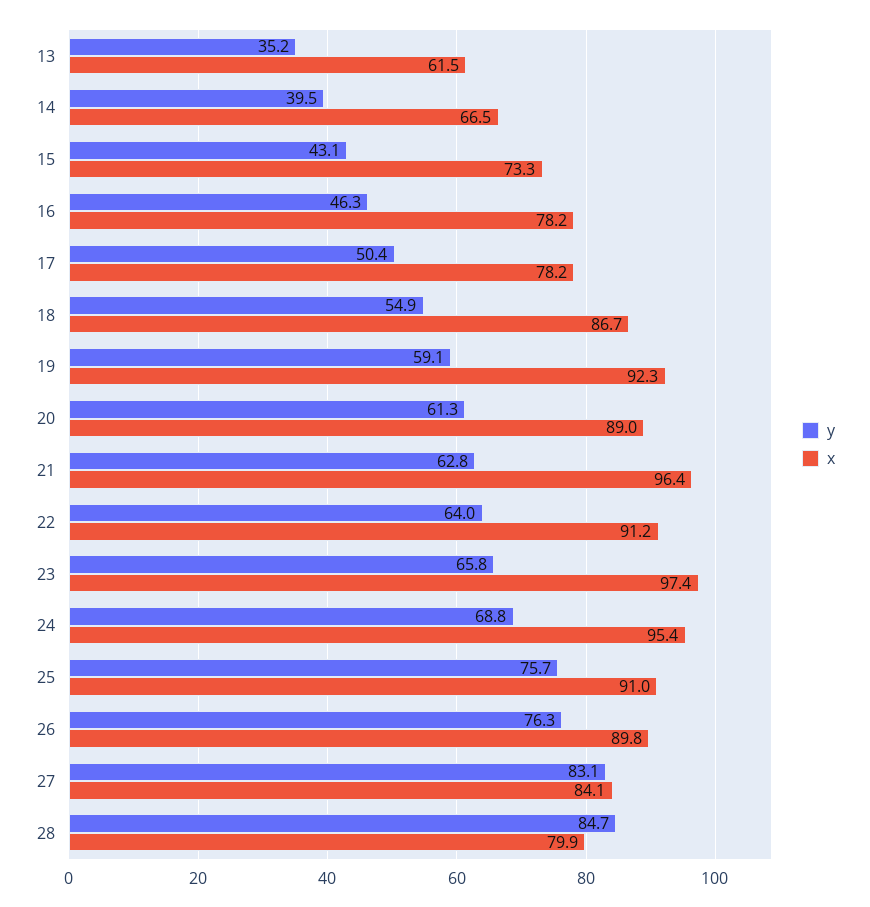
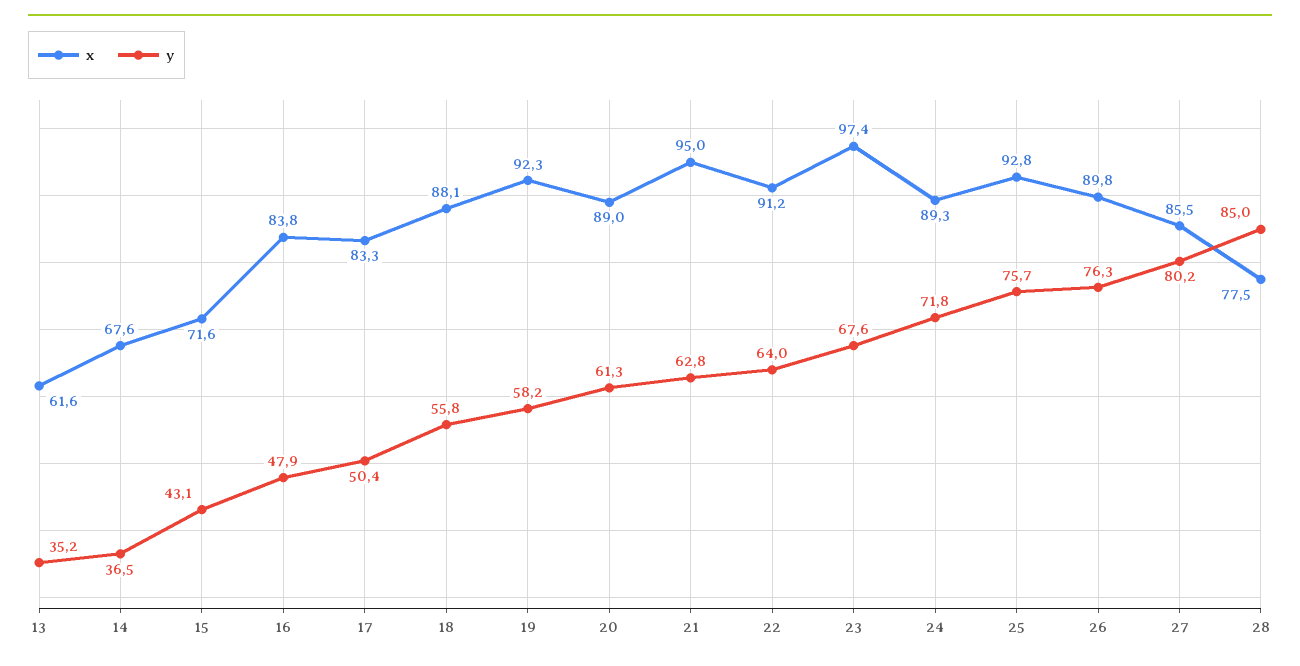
  {
    "y": {
      "13": 35.2,
-     "14": 39.5,
+     "14": 36.5,
      "15": 43.1,
-     "16": 46.3,
+     "16": 47.9,
      "17": 50.4,
-     "18": 54.9,
+     "18": 55.8,
-     "19": 59.1,
+     "19": 58.2,
      "20": 61.3,
      "21": 62.8,
      "22": 64,
-     "23": 65.8,
+     "23": 67.6,
-     "24": 68.8,
+     "24": 71.8,
      "25": 75.7,
      "26": 76.3,
-     "27": 83.1,
+     "27": 80.2,
-     "28": 84.7
+     "28": 85
    },
    "x": {
-     "13": 61.5,
+     "13": 61.6,
-     "14": 66.5,
+     "14": 67.6,
-     "15": 73.3,
+     "15": 71.6,
-     "16": 78.2,
+     "16": 83.8,
-     "17": 78.2,
+     "17": 83.3,
-     "18": 86.7,
+     "18": 88.1,
      "19": 92.3,
      "20": 89,
-     "21": 96.4,
+     "21": 95,
      "22": 91.2,
      "23": 97.4,
-     "24": 95.4,
+     "24": 89.3,
-     "25": 91,
+     "25": 92.8,
      "26": 89.8,
-     "27": 84.1,
+     "27": 85.5,
-     "28": 79.9
+     "28": 77.5
    }
  }

